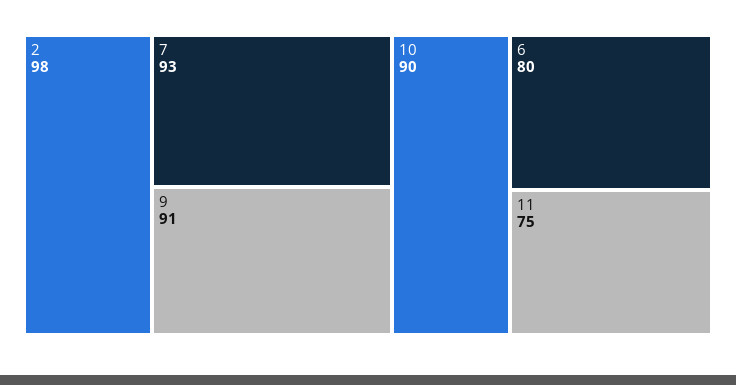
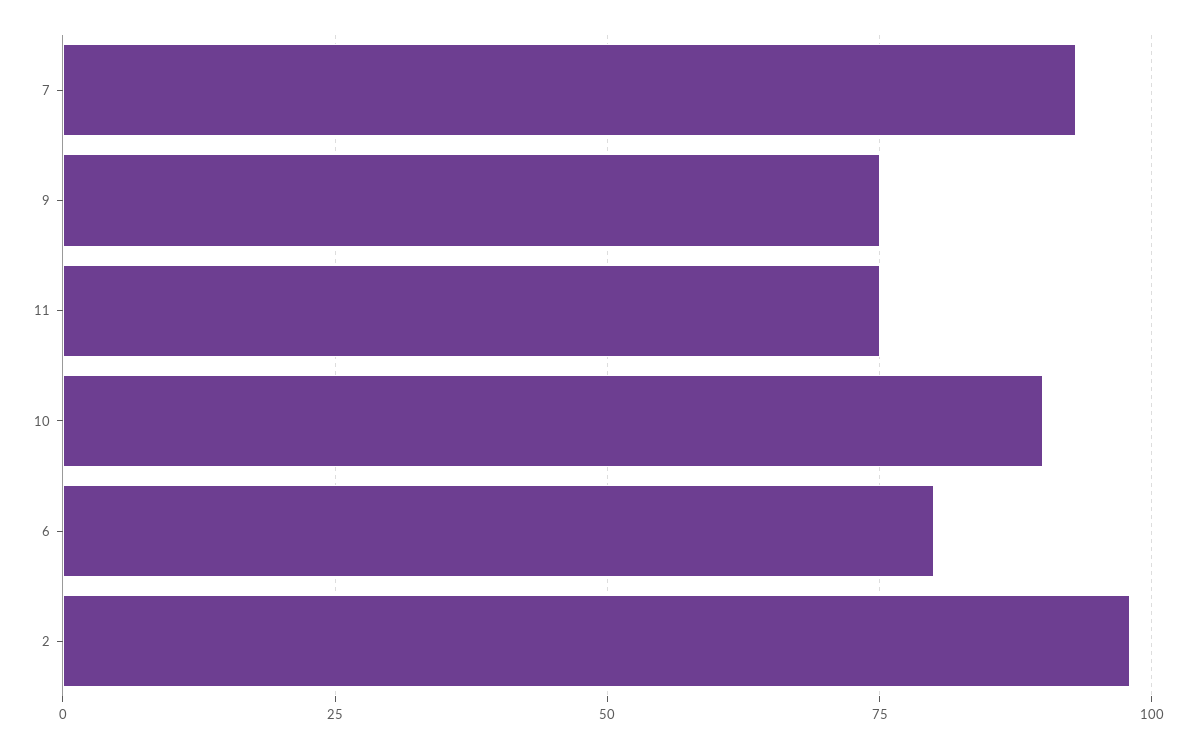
  {
    "2": 98,
    "7": 93,
-   "9": 91,
+   "9": 75,
    "10": 90,
    "6": 80,
    "11": 75
  }

